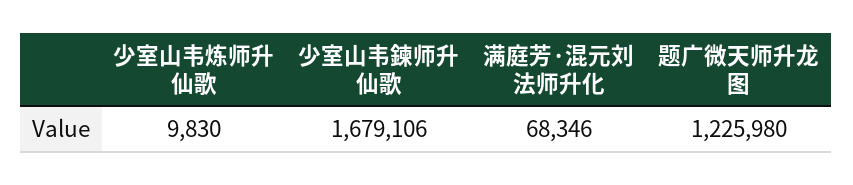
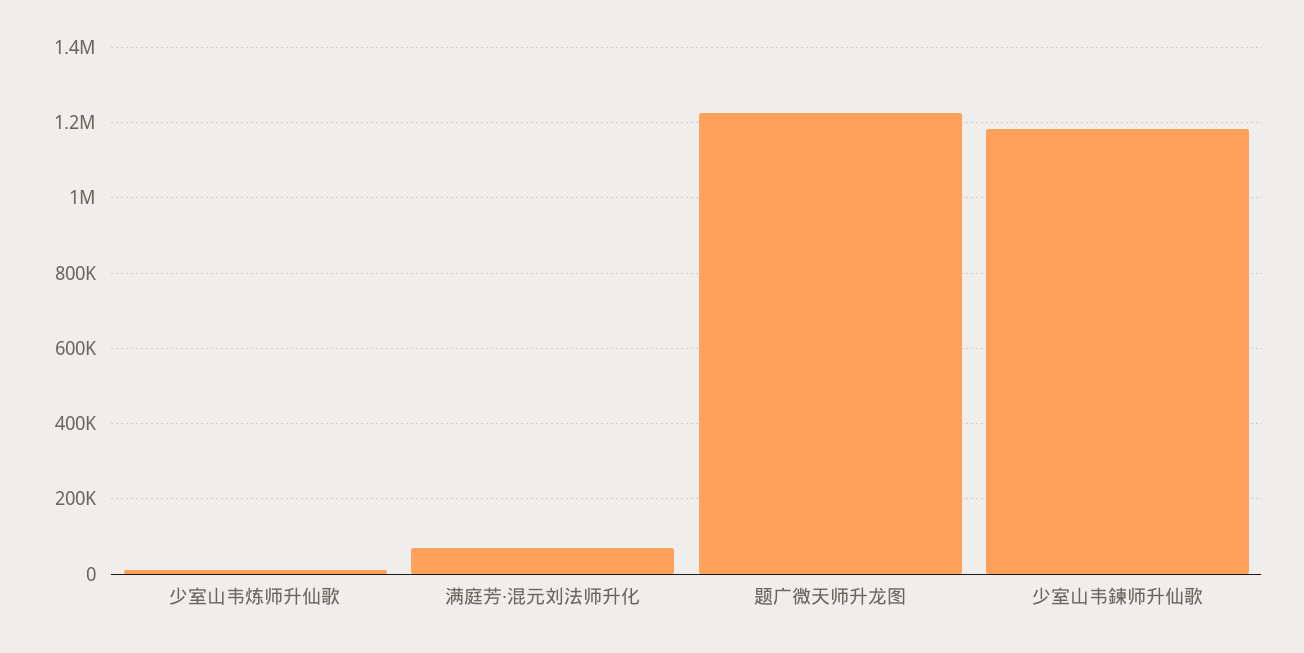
  {
    "少室山韦炼师升仙歌": 9830,
-   "少室山韦鍊师升仙歌": 1679106,
+   "少室山韦鍊师升仙歌": 1180000,
    "满庭芳·混元刘法师升化": 68346,
    "题广微天师升龙图": 1225980
  }

